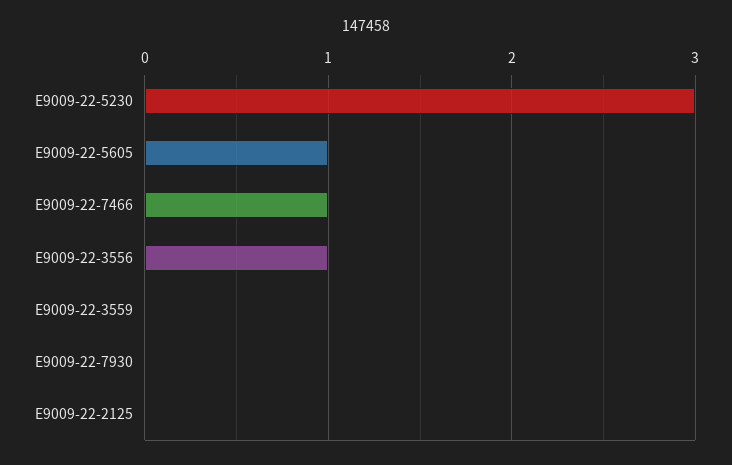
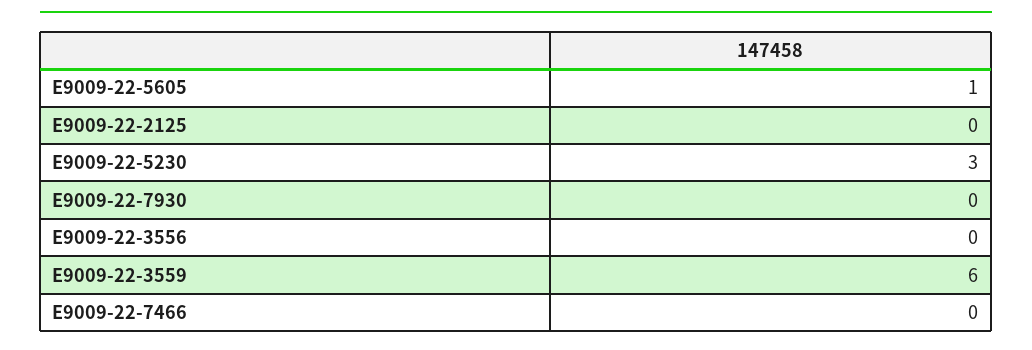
  {
    "E9009-22-5230": 3,
    "E9009-22-5605": 1,
-   "E9009-22-7466": 1,
+   "E9009-22-7466": 0,
-   "E9009-22-3556": 1,
+   "E9009-22-3556": 0,
-   "E9009-22-3559": 0,
+   "E9009-22-3559": 6,
    "E9009-22-7930": 0,
    "E9009-22-2125": 0
  }

